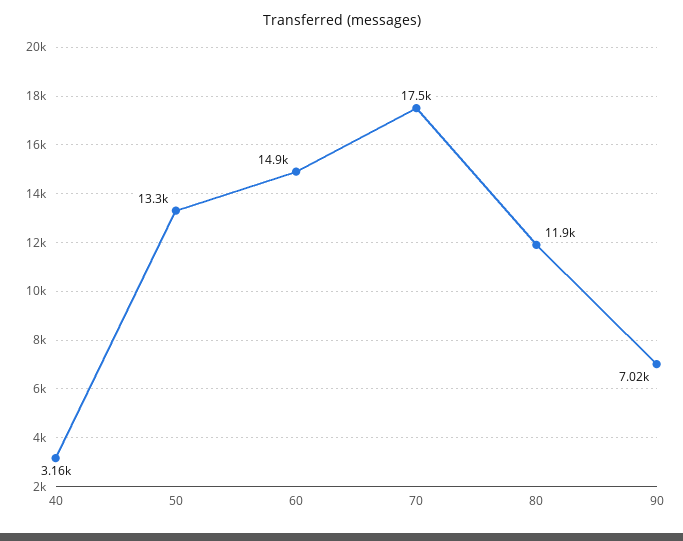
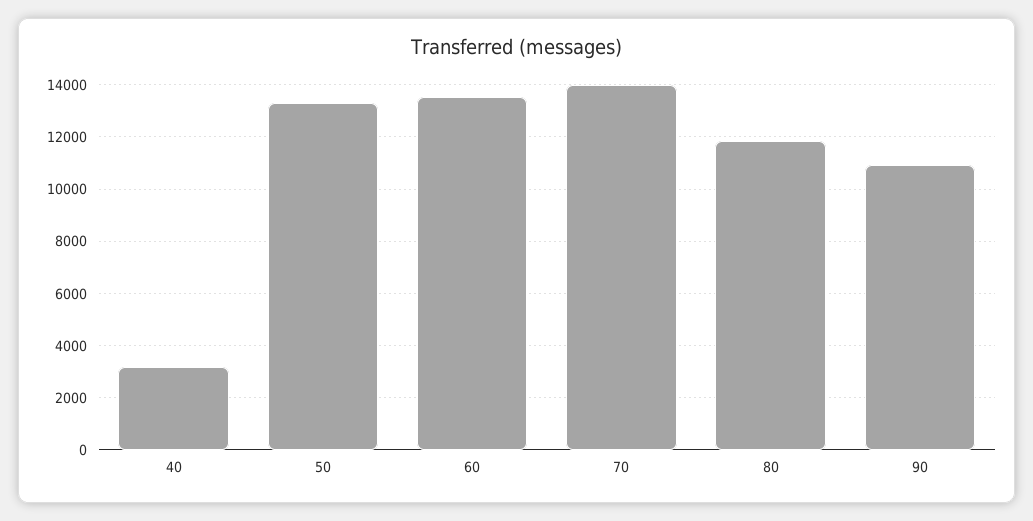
  {
    "40": 3160,
    "50": 13300,
-   "60": 14900,
+   "60": 13500,
-   "70": 17500,
+   "70": 14000,
    "80": 11900,
-   "90": 7020
+   "90": 11000
  }

